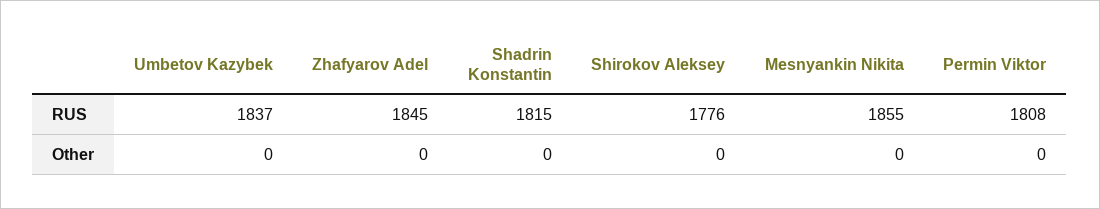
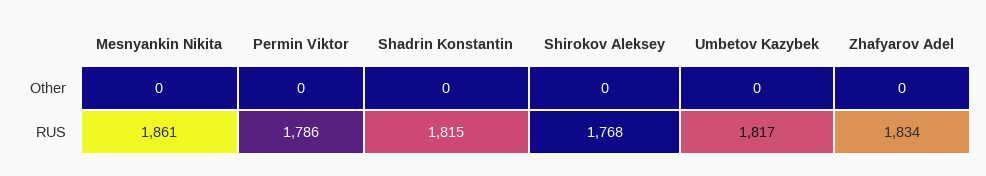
  {
    "Umbetov Kazybek": {
-     "RUS": 1837,
+     "RUS": 1817,
      "Other": 0
    },
    "Zhafyarov Adel": {
-     "RUS": 1845,
+     "RUS": 1834,
      "Other": 0
    },
    "Shadrin Konstantin": {
      "RUS": 1815,
      "Other": 0
    },
    "Shirokov Aleksey": {
-     "RUS": 1776,
+     "RUS": 1768,
      "Other": 0
    },
    "Mesnyankin Nikita": {
-     "RUS": 1855,
+     "RUS": 1861,
      "Other": 0
    },
    "Permin Viktor": {
-     "RUS": 1808,
+     "RUS": 1786,
      "Other": 0
    }
  }

